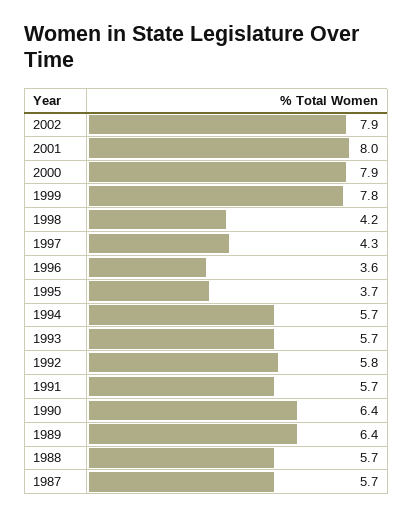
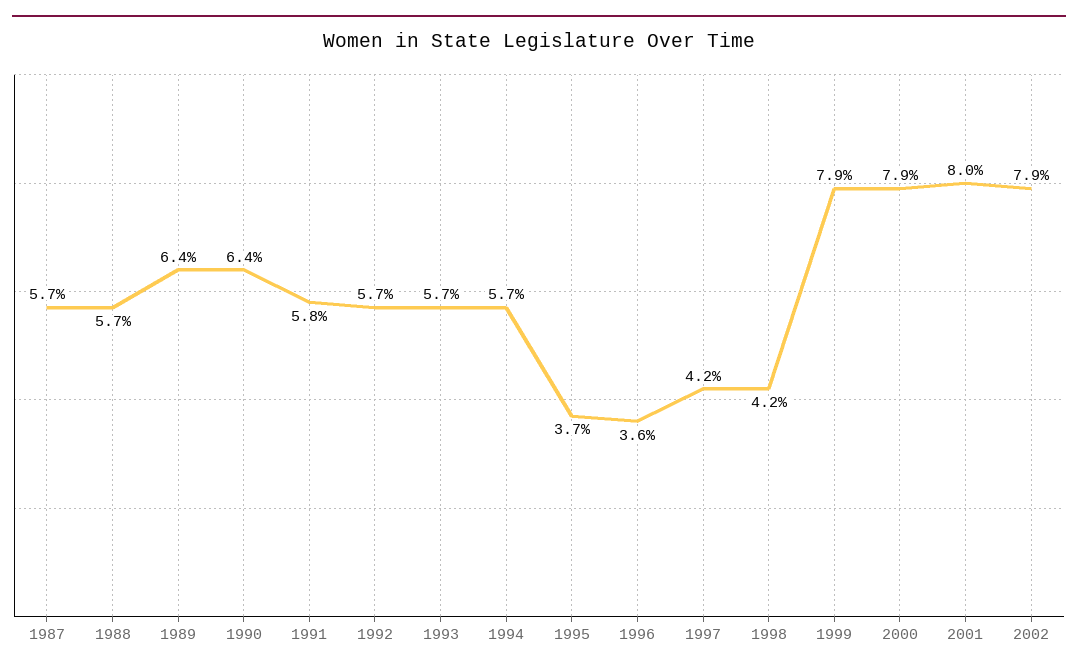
  {
    "2002": 7.9,
    "2001": 8,
    "2000": 7.9,
-   "1999": 7.8,
+   "1999": 7.9,
    "1998": 4.2,
-   "1997": 4.3,
+   "1997": 4.2,
    "1996": 3.6,
    "1995": 3.7,
    "1994": 5.7,
    "1993": 5.7,
-   "1992": 5.8,
+   "1992": 5.7,
-   "1991": 5.7,
+   "1991": 5.8,
    "1990": 6.4,
    "1989": 6.4,
    "1988": 5.7,
    "1987": 5.7
  }

